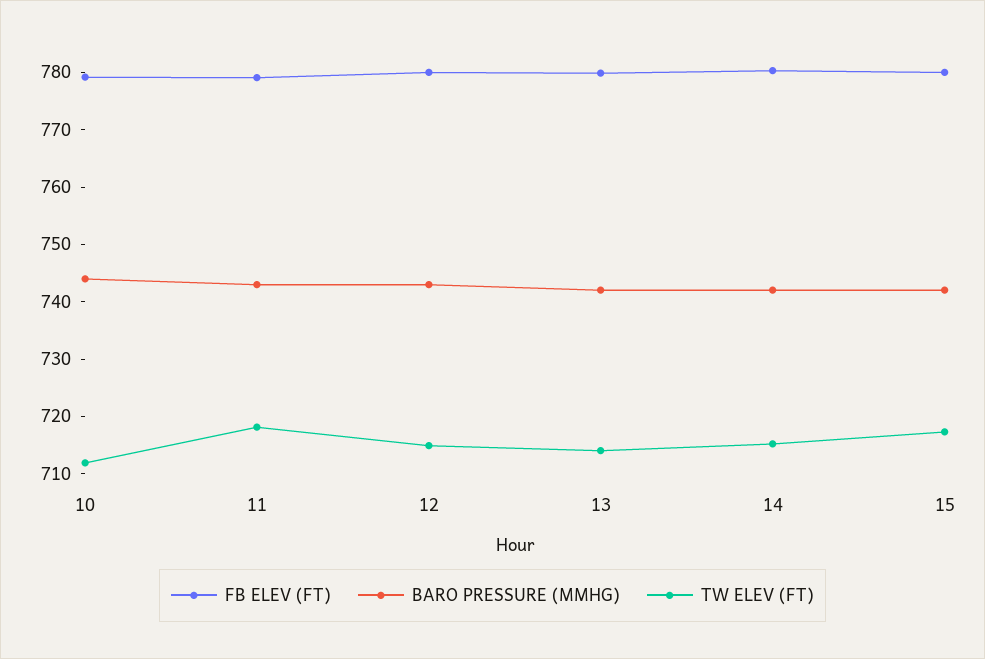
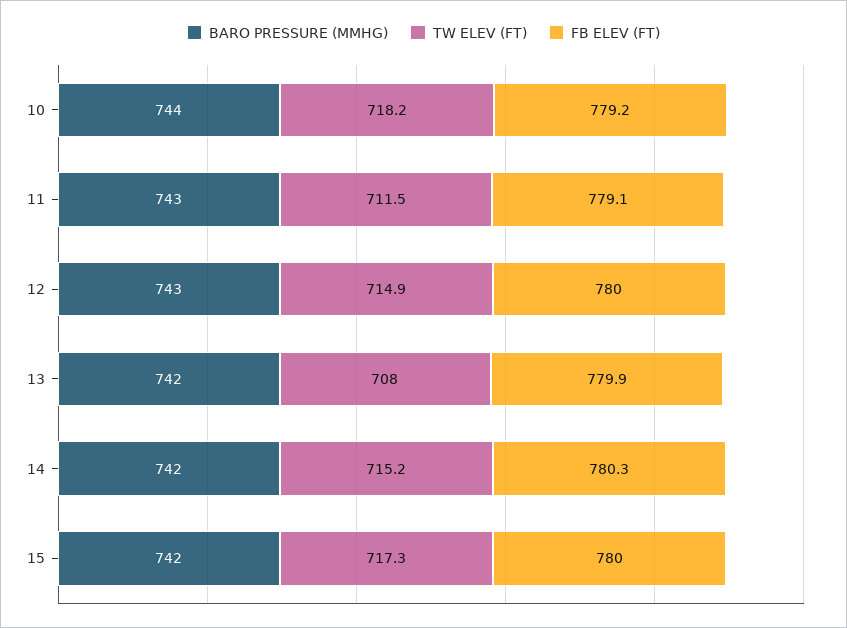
  {
    "FB ELEV (FT)": {
      "10": 779.2,
      "11": 779.1,
      "12": 780,
      "13": 779.9,
      "14": 780.3,
      "15": 780
    },
    "BARO PRESSURE (MMHG)": {
      "10": 744,
      "11": 743,
      "12": 743,
      "13": 742,
      "14": 742,
      "15": 742
    },
    "TW ELEV (FT)": {
-     "10": 712,
+     "10": 718.2,
-     "11": 718,
+     "11": 711.5,
      "12": 714.9,
-     "13": 714,
+     "13": 708,
      "14": 715.2,
      "15": 717.3
    }
  }

